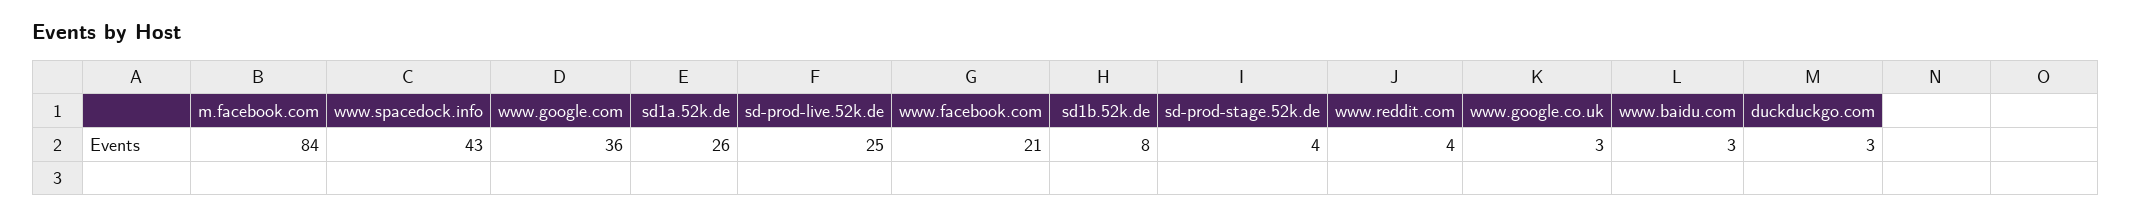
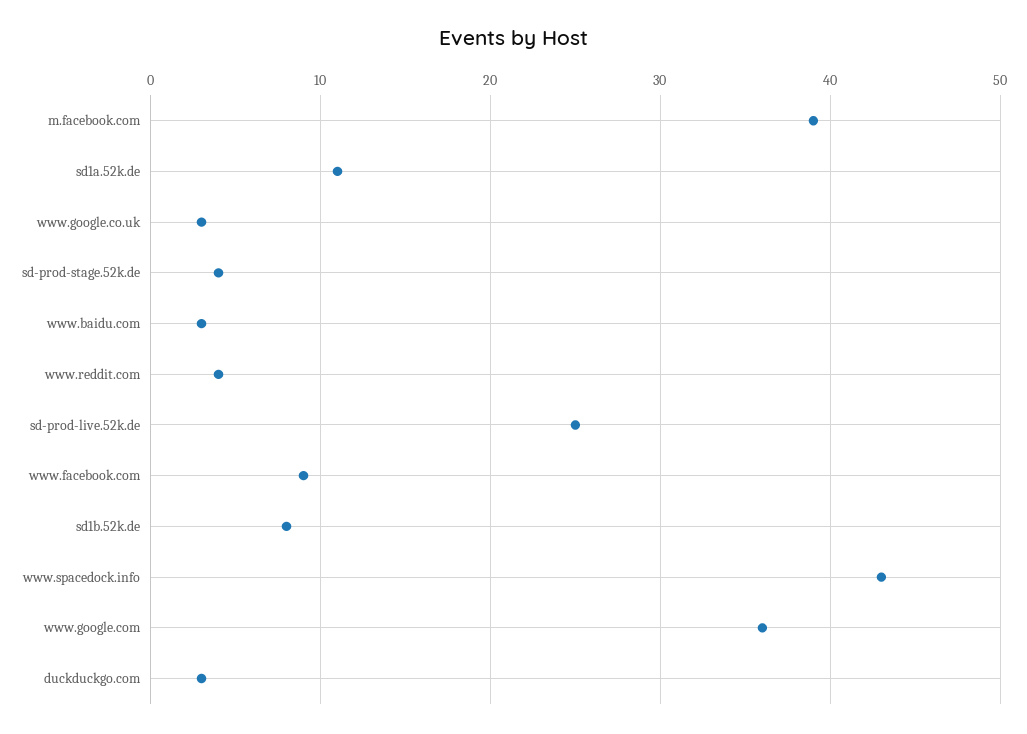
  {
-   "m.facebook.com": 84,
+   "m.facebook.com": 39,
    "www.spacedock.info": 43,
    "www.google.com": 36,
-   "sd1a.52k.de": 26,
+   "sd1a.52k.de": 11,
    "sd-prod-live.52k.de": 25,
-   "www.facebook.com": 21,
+   "www.facebook.com": 9,
    "sd1b.52k.de": 8,
    "sd-prod-stage.52k.de": 4,
    "www.reddit.com": 4,
    "www.google.co.uk": 3,
    "www.baidu.com": 3,
    "duckduckgo.com": 3
  }

